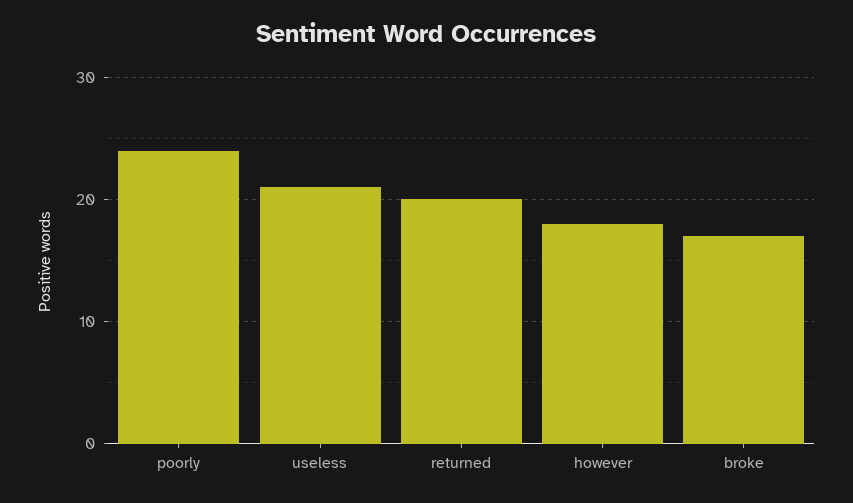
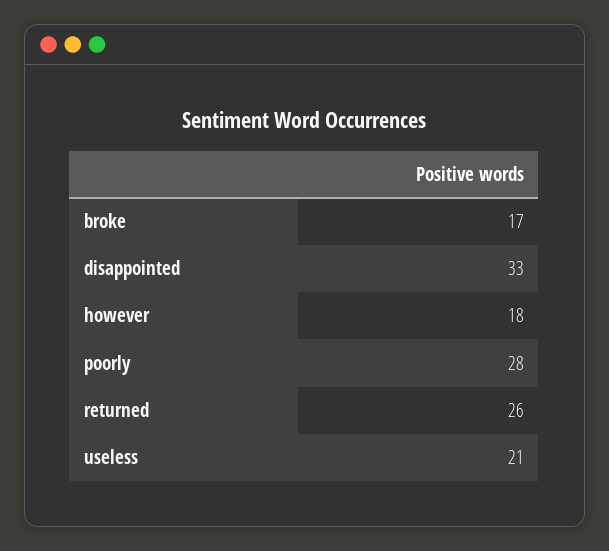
  {
-   "poorly": 24,
+   "poorly": 28,
    "useless": 21,
-   "returned": 20,
+   "returned": 26,
    "however": 18,
-   "broke": 17
+   "broke": 17,
+   "disappointed": 33
  }

